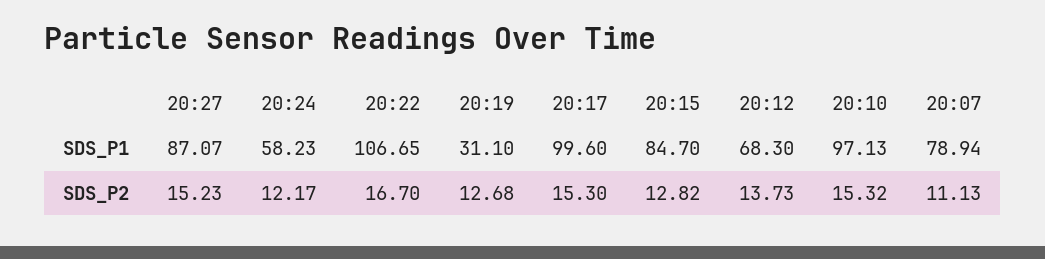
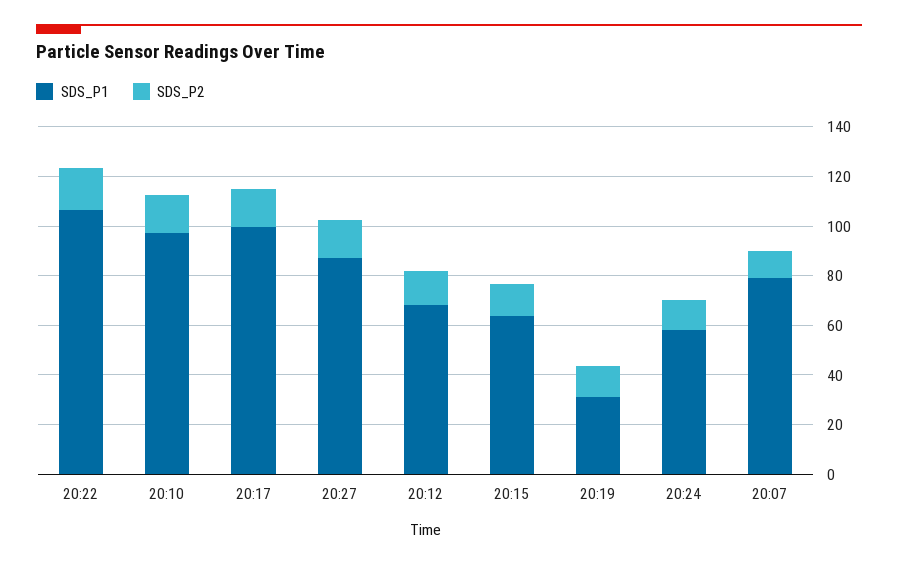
  {
    "SDS_P1": {
      "20:27": 87.07,
      "20:24": 58.23,
      "20:22": 106.65,
      "20:19": 31.1,
      "20:17": 99.6,
-     "20:15": 84.7,
+     "20:15": 65,
      "20:12": 68.3,
      "20:10": 97.13,
      "20:07": 78.94
    },
    "SDS_P2": {
      "20:27": 15.23,
      "20:24": 12.17,
      "20:22": 16.7,
      "20:19": 12.68,
      "20:17": 15.3,
      "20:15": 12.82,
      "20:12": 13.73,
      "20:10": 15.32,
      "20:07": 11.13
    }
  }

